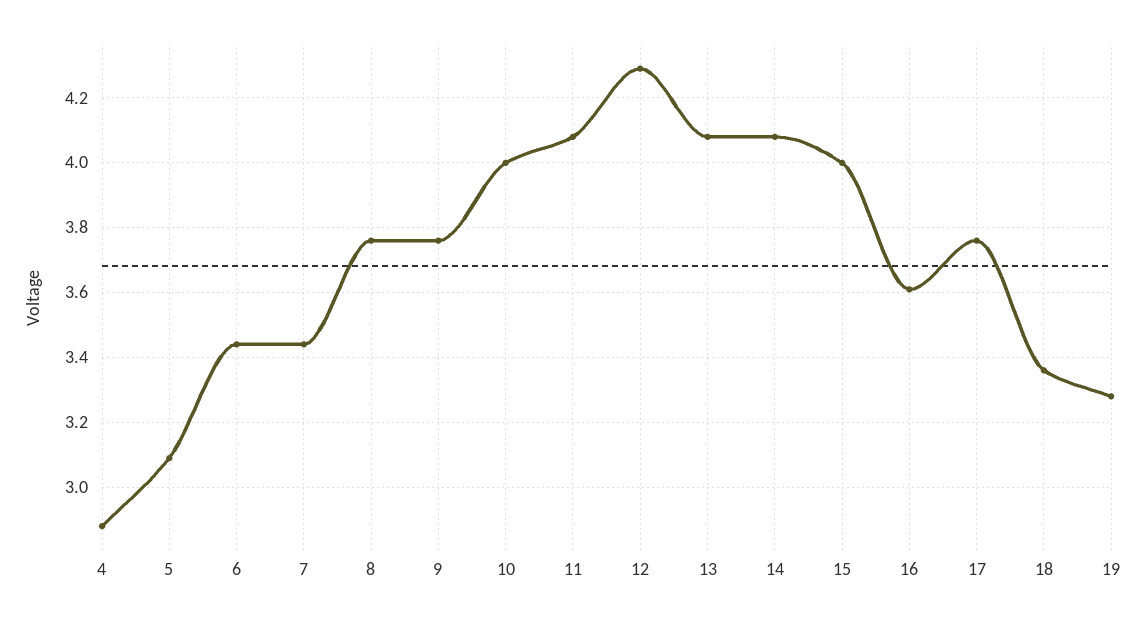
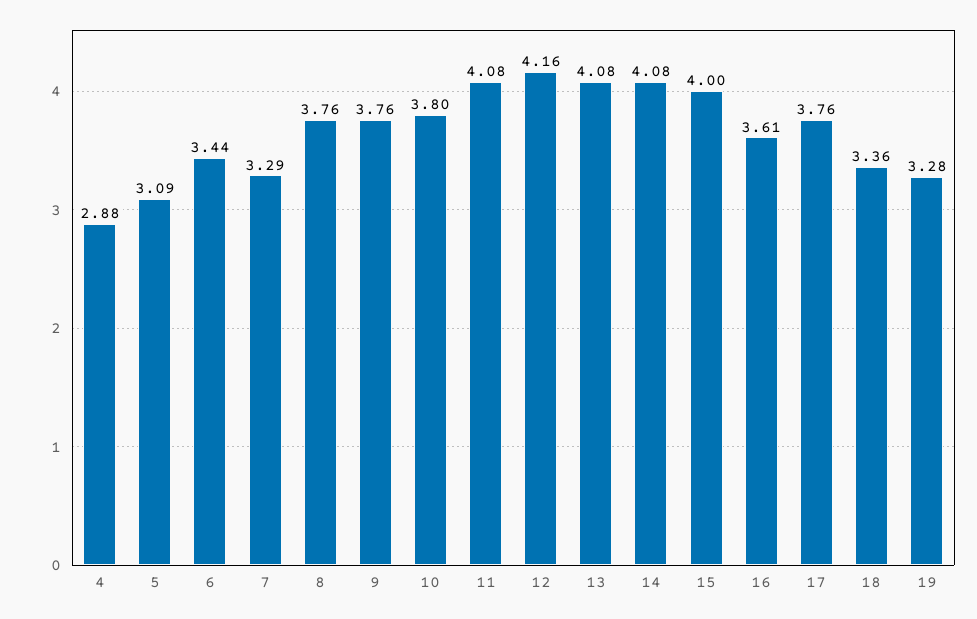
  {
    "4": 2.88,
    "5": 3.09,
    "6": 3.44,
-   "7": 3.45,
+   "7": 3.29,
    "8": 3.76,
    "9": 3.76,
-   "10": 4,
+   "10": 3.8,
    "11": 4.08,
-   "12": 4.3,
+   "12": 4.16,
    "13": 4.08,
    "14": 4.08,
    "15": 4,
    "16": 3.61,
    "17": 3.76,
    "18": 3.36,
    "19": 3.28
  }

